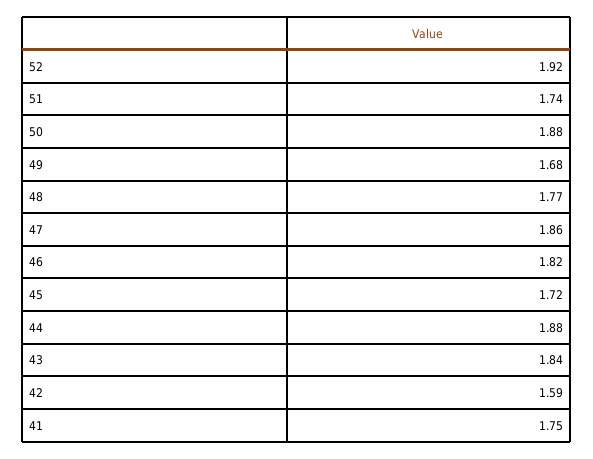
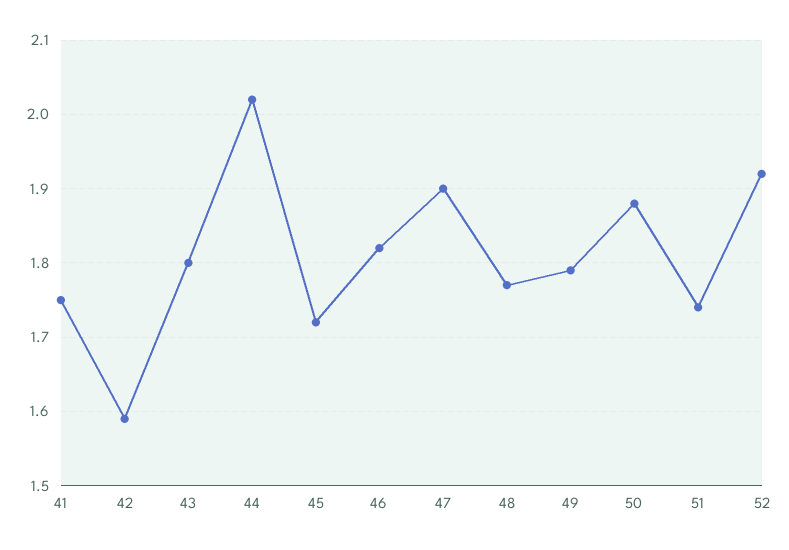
  {
    "52": 1.92,
    "51": 1.74,
    "50": 1.88,
-   "49": 1.68,
+   "49": 1.79,
    "48": 1.77,
-   "47": 1.86,
+   "47": 1.9,
    "46": 1.82,
    "45": 1.72,
-   "44": 1.88,
+   "44": 2.02,
-   "43": 1.84,
+   "43": 1.8,
    "42": 1.59,
    "41": 1.75
  }

